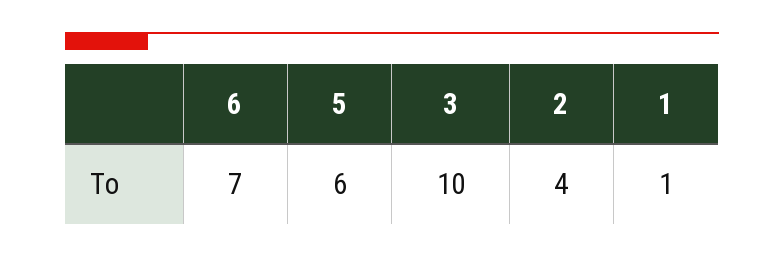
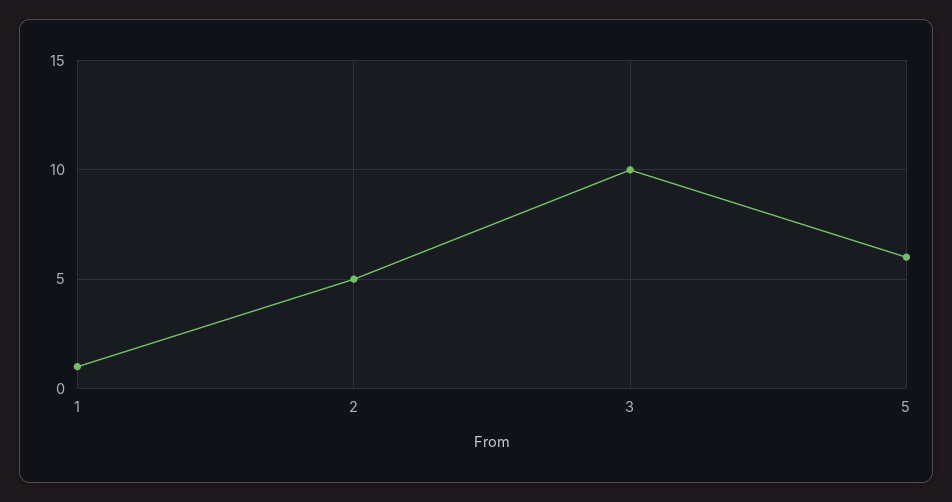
  {
-   "6": 7,
    "5": 6,
    "3": 10,
-   "2": 4,
+   "2": 5,
    "1": 1
  }

